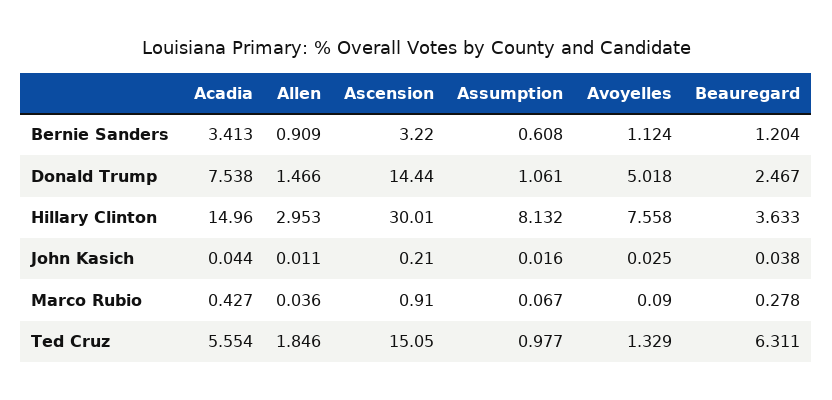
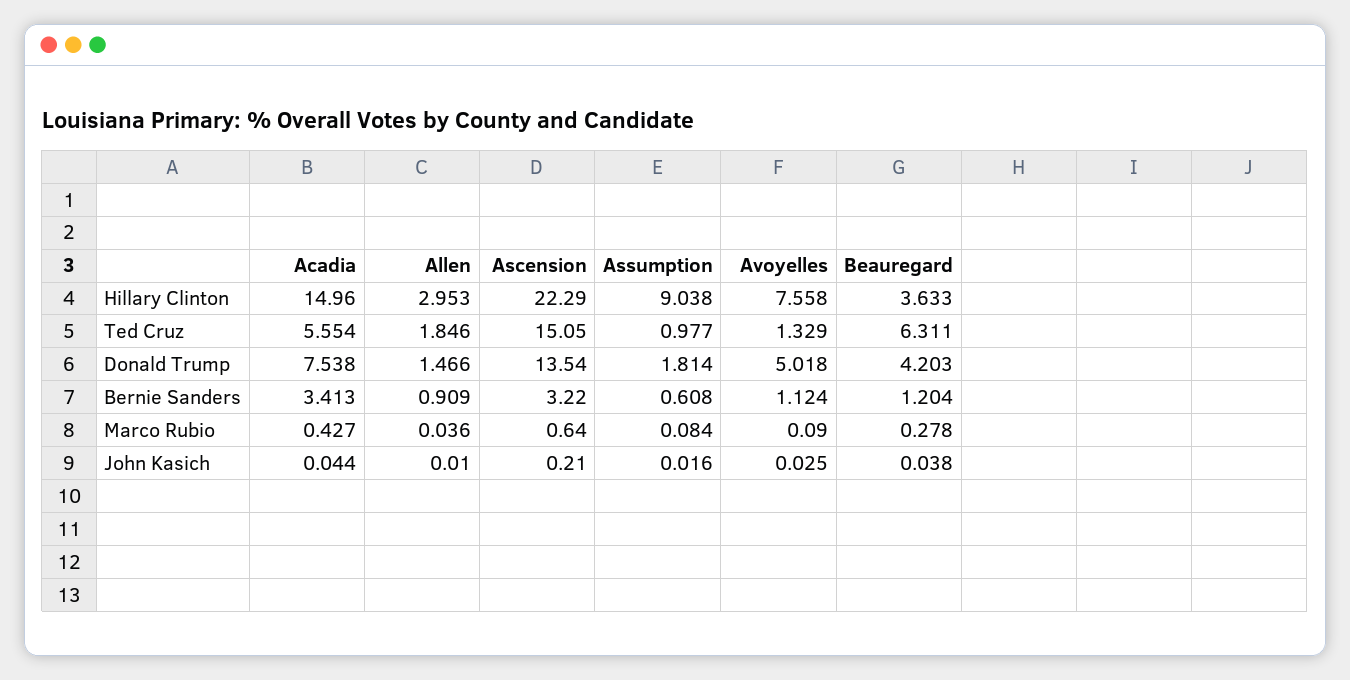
  {
    "Acadia": {
      "Bernie Sanders": 3.413,
      "Donald Trump": 7.538,
      "Hillary Clinton": 14.96,
      "John Kasich": 0.044,
      "Marco Rubio": 0.427,
      "Ted Cruz": 5.554
    },
    "Allen": {
      "Bernie Sanders": 0.909,
      "Donald Trump": 1.466,
      "Hillary Clinton": 2.953,
-     "John Kasich": 0.011,
+     "John Kasich": 0.01,
      "Marco Rubio": 0.036,
      "Ted Cruz": 1.846
    },
    "Ascension": {
      "Bernie Sanders": 3.22,
-     "Donald Trump": 14.44,
+     "Donald Trump": 13.54,
-     "Hillary Clinton": 30.01,
+     "Hillary Clinton": 22.29,
      "John Kasich": 0.21,
-     "Marco Rubio": 0.91,
+     "Marco Rubio": 0.64,
      "Ted Cruz": 15.05
    },
    "Assumption": {
      "Bernie Sanders": 0.608,
-     "Donald Trump": 1.061,
+     "Donald Trump": 1.814,
-     "Hillary Clinton": 8.132,
+     "Hillary Clinton": 9.038,
      "John Kasich": 0.016,
-     "Marco Rubio": 0.067,
+     "Marco Rubio": 0.084,
      "Ted Cruz": 0.977
    },
    "Avoyelles": {
      "Bernie Sanders": 1.124,
      "Donald Trump": 5.018,
      "Hillary Clinton": 7.558,
      "John Kasich": 0.025,
      "Marco Rubio": 0.09,
      "Ted Cruz": 1.329
    },
    "Beauregard": {
      "Bernie Sanders": 1.204,
-     "Donald Trump": 2.467,
+     "Donald Trump": 4.203,
      "Hillary Clinton": 3.633,
      "John Kasich": 0.038,
      "Marco Rubio": 0.278,
      "Ted Cruz": 6.311
    }
  }

